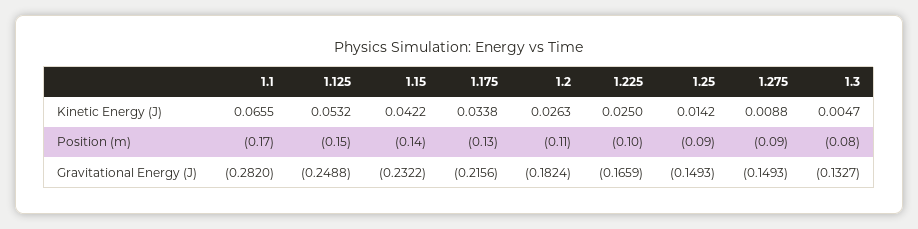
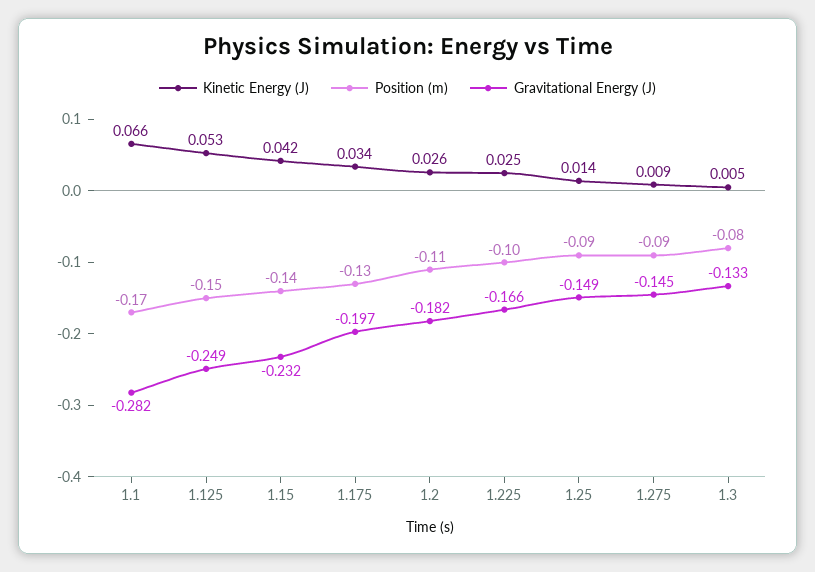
  {
    "Kinetic Energy (J)": {
      "1.1": 0.0655,
      "1.125": 0.0532,
      "1.15": 0.0422,
      "1.175": 0.0338,
      "1.2": 0.0263,
      "1.225": 0.025,
      "1.25": 0.0142,
      "1.275": 0.0088,
      "1.3": 0.0047
    },
    "Position (m)": {
      "1.1": -0.17,
      "1.125": -0.15,
      "1.15": -0.14,
      "1.175": -0.13,
      "1.2": -0.11,
      "1.225": -0.1,
      "1.25": -0.09,
      "1.275": -0.09,
      "1.3": -0.08
    },
    "Gravitational Energy (J)": {
      "1.1": -0.282,
      "1.125": -0.2488,
      "1.15": -0.2322,
-     "1.175": -0.2156,
+     "1.175": -0.197,
      "1.2": -0.1824,
      "1.225": -0.1659,
      "1.25": -0.1493,
-     "1.275": -0.1493,
+     "1.275": -0.145,
      "1.3": -0.1327
    }
  }

